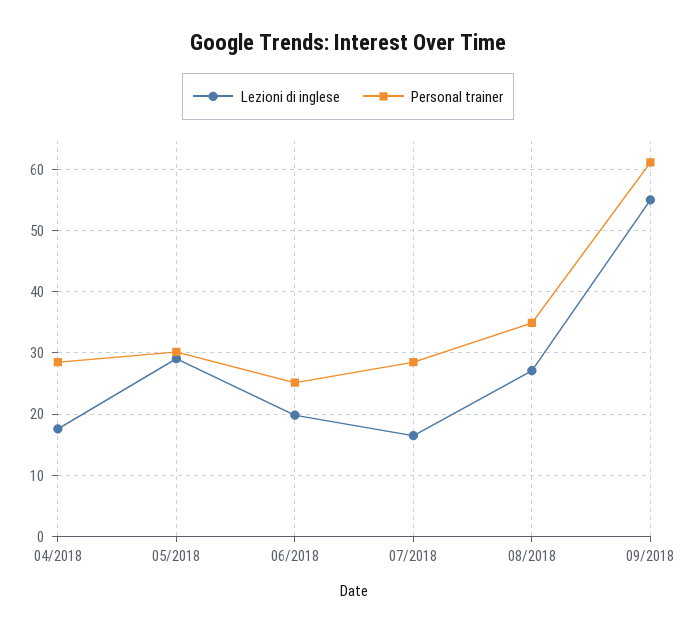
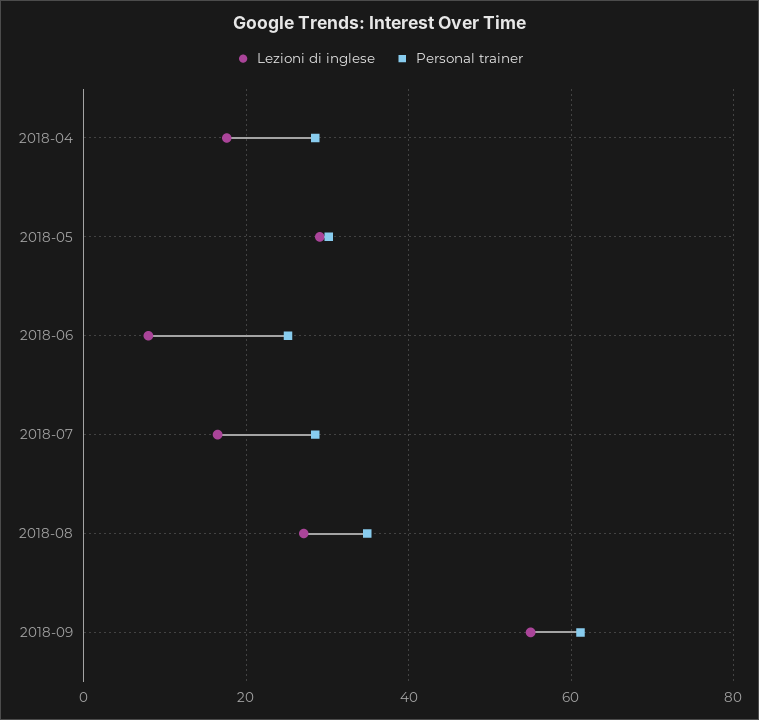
  {
    "Lezioni di inglese": {
      "04/2018": 18,
      "05/2018": 29,
-     "06/2018": 20,
+     "06/2018": 8,
      "07/2018": 16,
      "08/2018": 27,
      "09/2018": 55
    },
    "Personal trainer": {
      "04/2018": 28,
      "05/2018": 30,
      "06/2018": 25,
      "07/2018": 28,
      "08/2018": 35,
      "09/2018": 61
    }
  }

